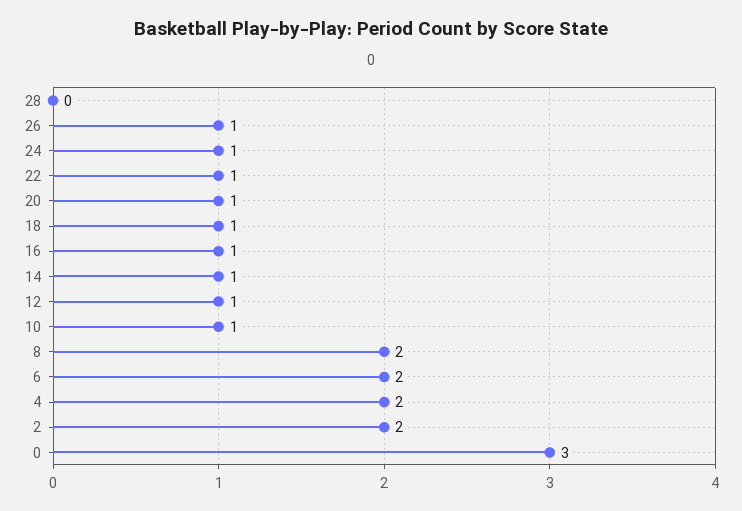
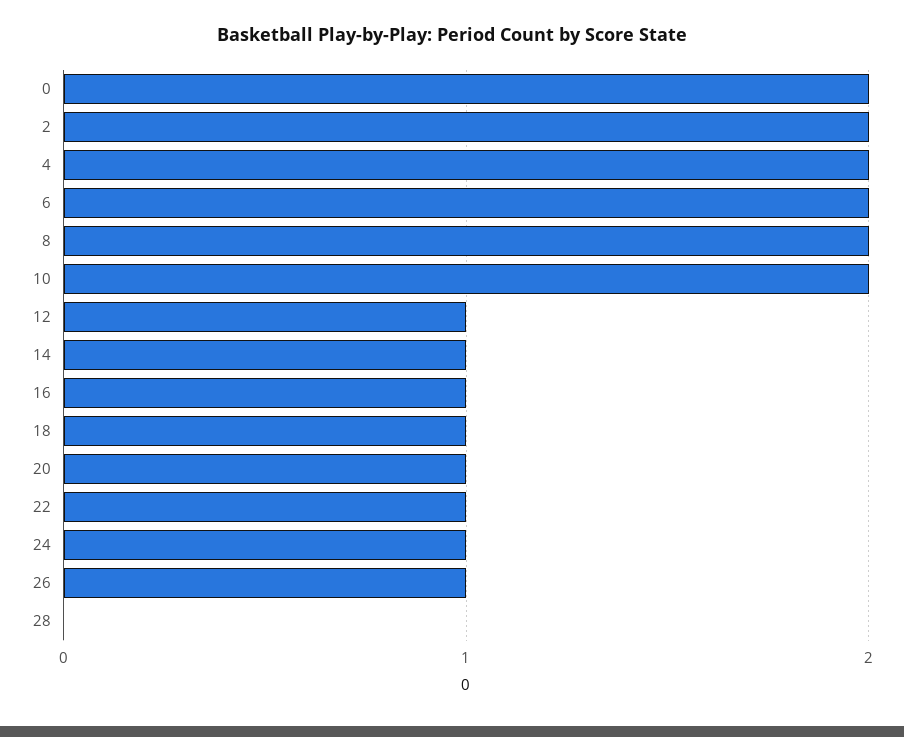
  {
    "28": 0,
    "26": 1,
    "24": 1,
    "22": 1,
    "20": 1,
    "18": 1,
    "16": 1,
    "14": 1,
    "12": 1,
-   "10": 1,
+   "10": 2,
    "8": 2,
    "6": 2,
    "4": 2,
    "2": 2,
-   "0": 3
+   "0": 2
  }

